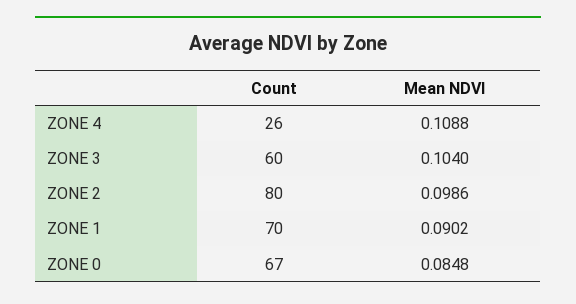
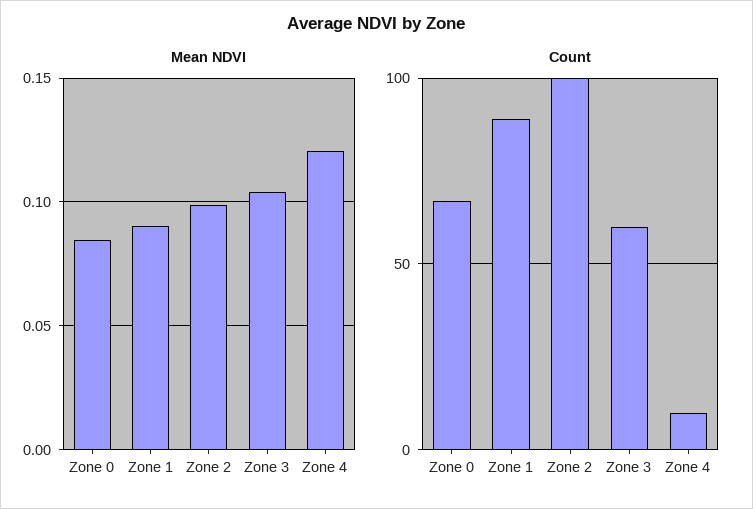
  {
    "Count": {
-     "ZONE 4": 26,
+     "ZONE 4": 10,
      "ZONE 3": 60,
-     "ZONE 2": 80,
+     "ZONE 2": 100,
-     "ZONE 1": 70,
+     "ZONE 1": 90,
      "ZONE 0": 67
    },
    "Mean NDVI": {
-     "ZONE 4": 0.1088,
+     "ZONE 4": 0.12,
      "ZONE 3": 0.104,
      "ZONE 2": 0.0986,
      "ZONE 1": 0.0902,
      "ZONE 0": 0.0848
    }
  }

